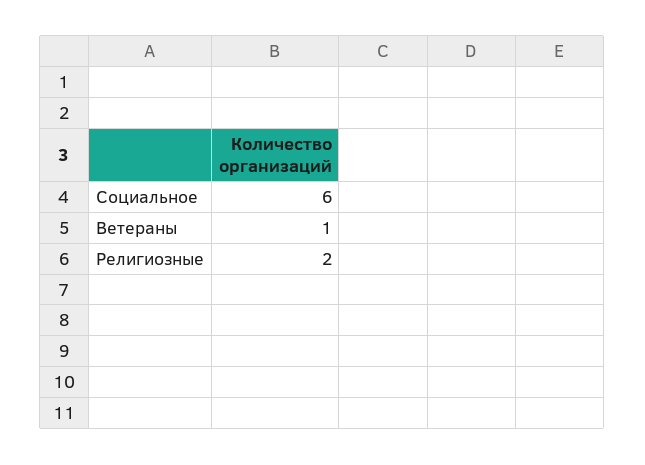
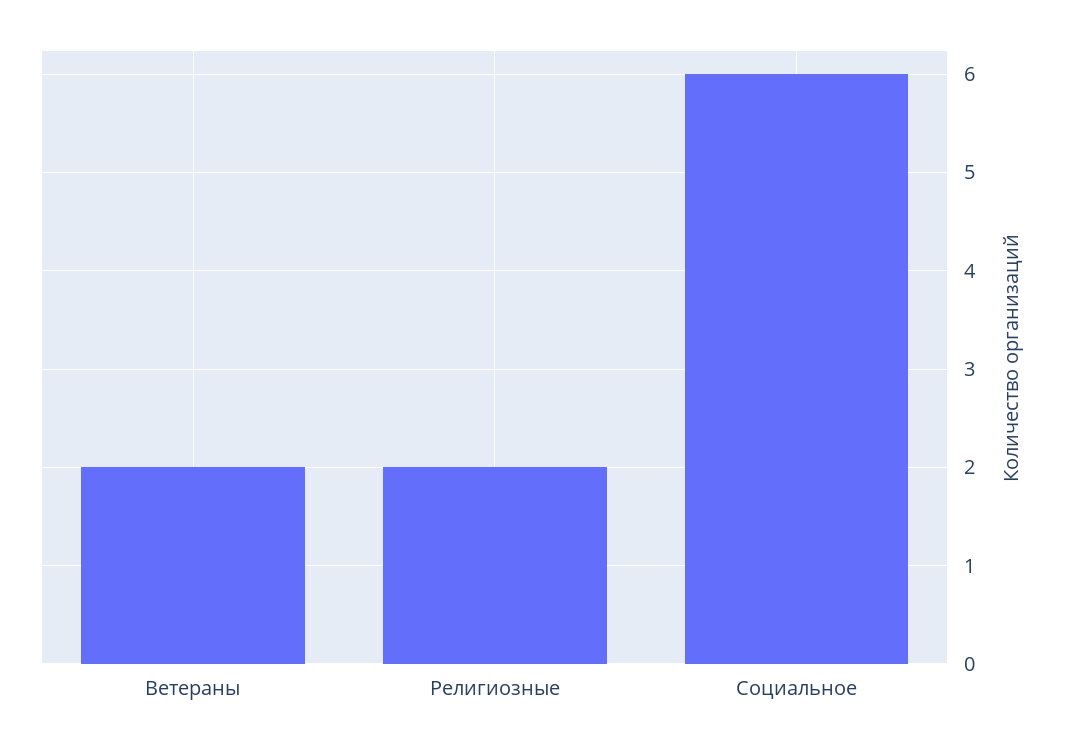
  {
    "Социальное": 6,
-   "Ветераны": 1,
+   "Ветераны": 2,
    "Религиозные": 2
  }

